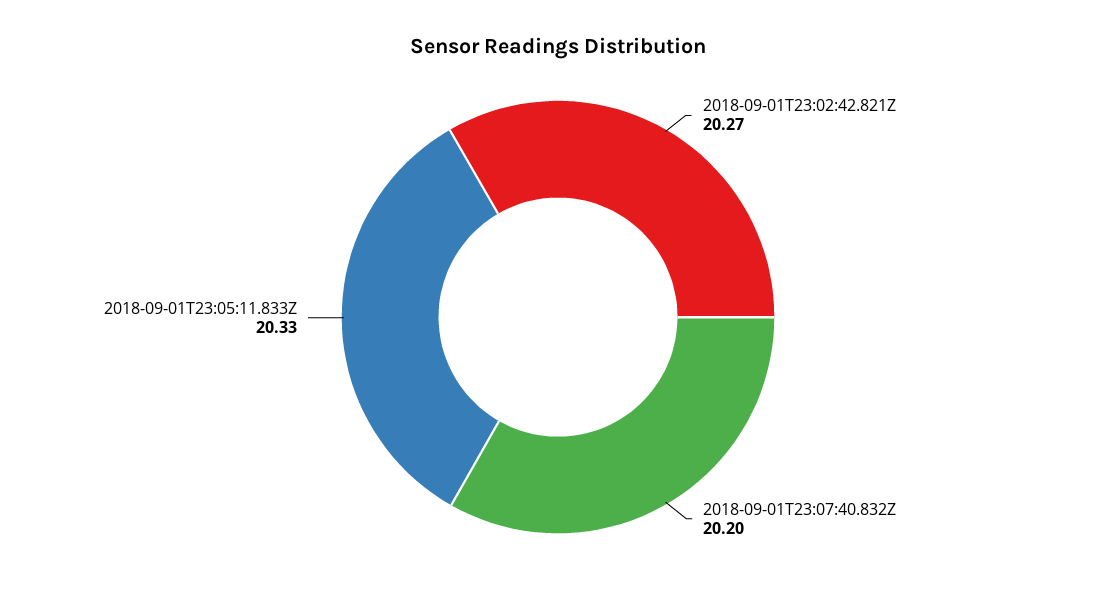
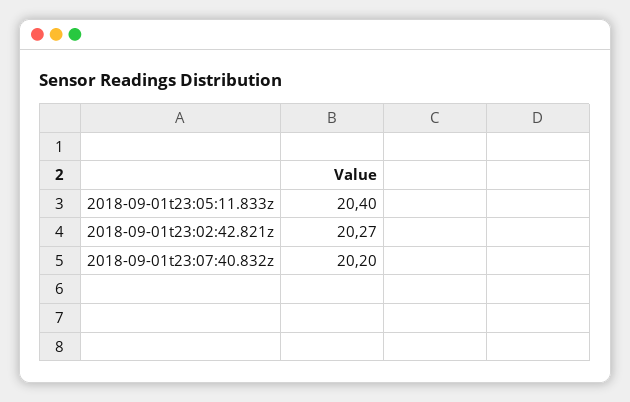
  {
    "2018-09-01T23:02:42.821Z": 20.27,
    "2018-09-01T23:07:40.832Z": 20.2,
-   "2018-09-01T23:05:11.833Z": 20.33
+   "2018-09-01T23:05:11.833Z": 20.4
  }

